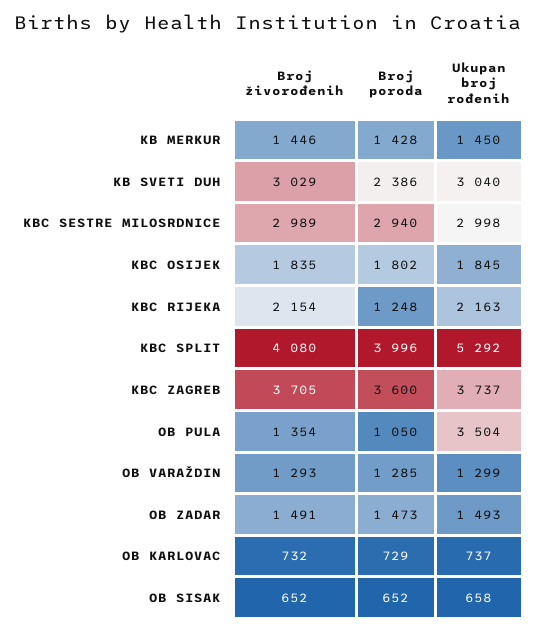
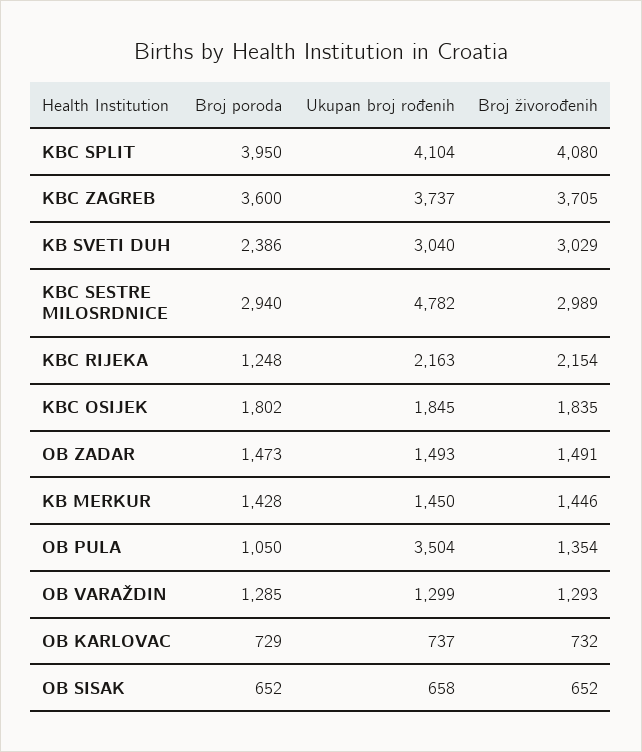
  {
    "Broj živorođenih": {
      "KB MERKUR": 1446,
      "KB SVETI DUH": 3029,
      "KBC SESTRE MILOSRDNICE": 2989,
      "KBC OSIJEK": 1835,
      "KBC RIJEKA": 2154,
      "KBC SPLIT": 4080,
      "KBC ZAGREB": 3705,
      "OB PULA": 1354,
      "OB VARAŽDIN": 1293,
      "OB ZADAR": 1491,
      "OB KARLOVAC": 732,
      "OB SISAK": 652
    },
    "Broj poroda": {
      "KB MERKUR": 1428,
      "KB SVETI DUH": 2386,
      "KBC SESTRE MILOSRDNICE": 2940,
      "KBC OSIJEK": 1802,
      "KBC RIJEKA": 1248,
-     "KBC SPLIT": 3996,
+     "KBC SPLIT": 3950,
      "KBC ZAGREB": 3600,
      "OB PULA": 1050,
      "OB VARAŽDIN": 1285,
      "OB ZADAR": 1473,
      "OB KARLOVAC": 729,
      "OB SISAK": 652
    },
    "Ukupan broj rođenih": {
      "KB MERKUR": 1450,
      "KB SVETI DUH": 3040,
-     "KBC SESTRE MILOSRDNICE": 2998,
+     "KBC SESTRE MILOSRDNICE": 4782,
      "KBC OSIJEK": 1845,
      "KBC RIJEKA": 2163,
-     "KBC SPLIT": 5292,
+     "KBC SPLIT": 4104,
      "KBC ZAGREB": 3737,
      "OB PULA": 3504,
      "OB VARAŽDIN": 1299,
      "OB ZADAR": 1493,
      "OB KARLOVAC": 737,
      "OB SISAK": 658
    }
  }

